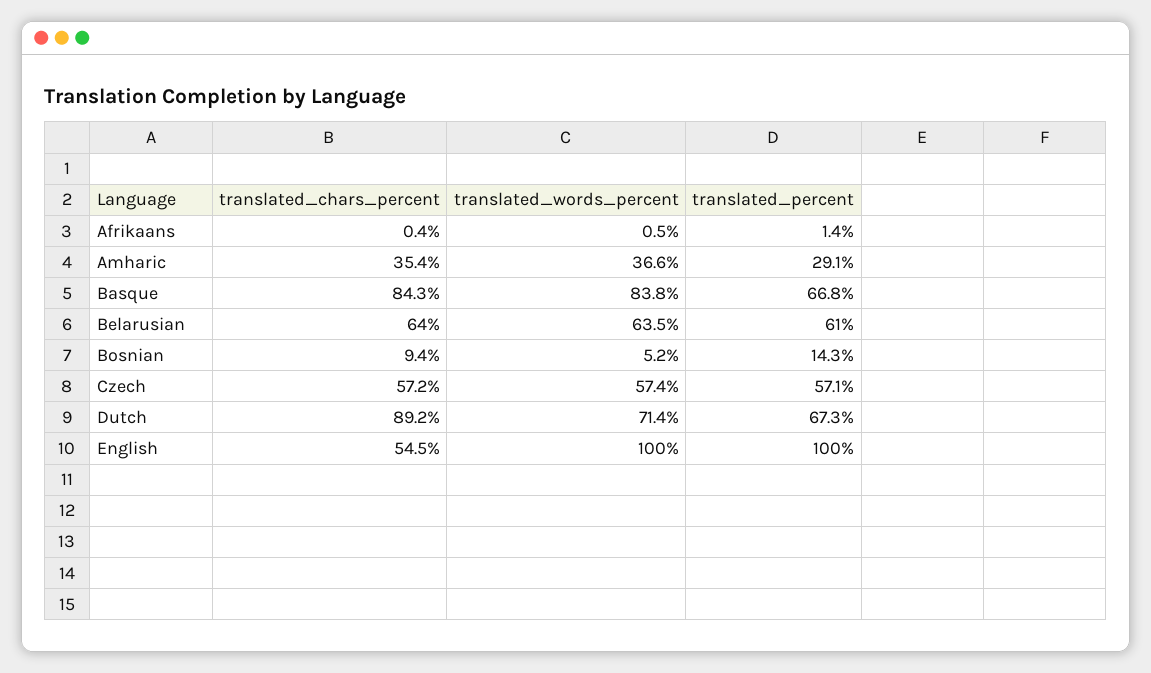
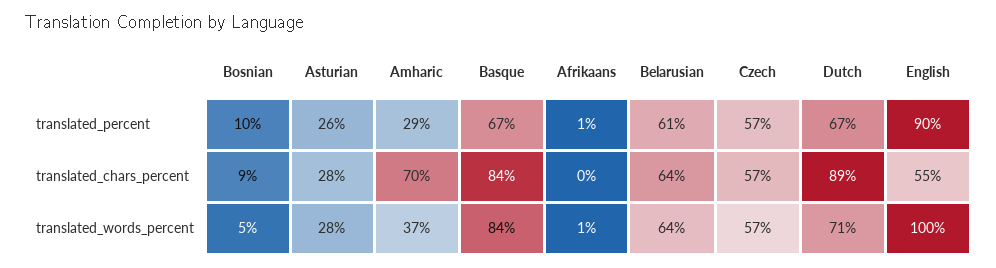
  {
    "translated_chars_percent": {
      "Afrikaans": 0.4,
-     "Amharic": 35.4,
+     "Amharic": 70,
      "Basque": 84.3,
      "Belarusian": 64,
      "Bosnian": 9.4,
      "Czech": 57.2,
      "Dutch": 89.2,
-     "English": 54.5
+     "English": 54.5,
+     "Asturian": 28
    },
    "translated_words_percent": {
      "Afrikaans": 0.5,
      "Amharic": 36.6,
      "Basque": 83.8,
      "Belarusian": 63.5,
      "Bosnian": 5.2,
      "Czech": 57.4,
      "Dutch": 71.4,
-     "English": 100
+     "English": 100,
+     "Asturian": 28
    },
    "translated_percent": {
      "Afrikaans": 1.4,
      "Amharic": 29.1,
      "Basque": 66.8,
      "Belarusian": 61,
-     "Bosnian": 14.3,
+     "Bosnian": 10,
      "Czech": 57.1,
      "Dutch": 67.3,
-     "English": 100
+     "English": 90,
+     "Asturian": 26
    }
  }

